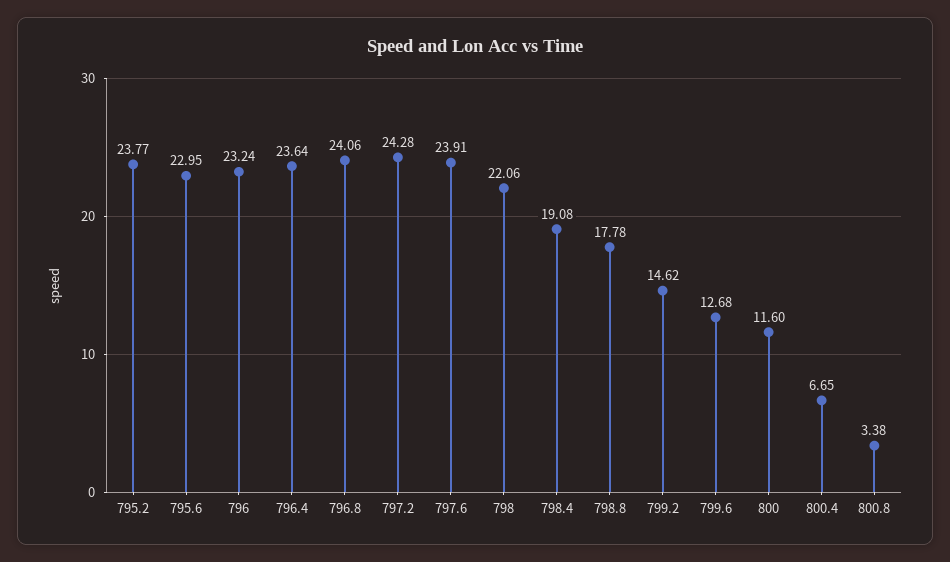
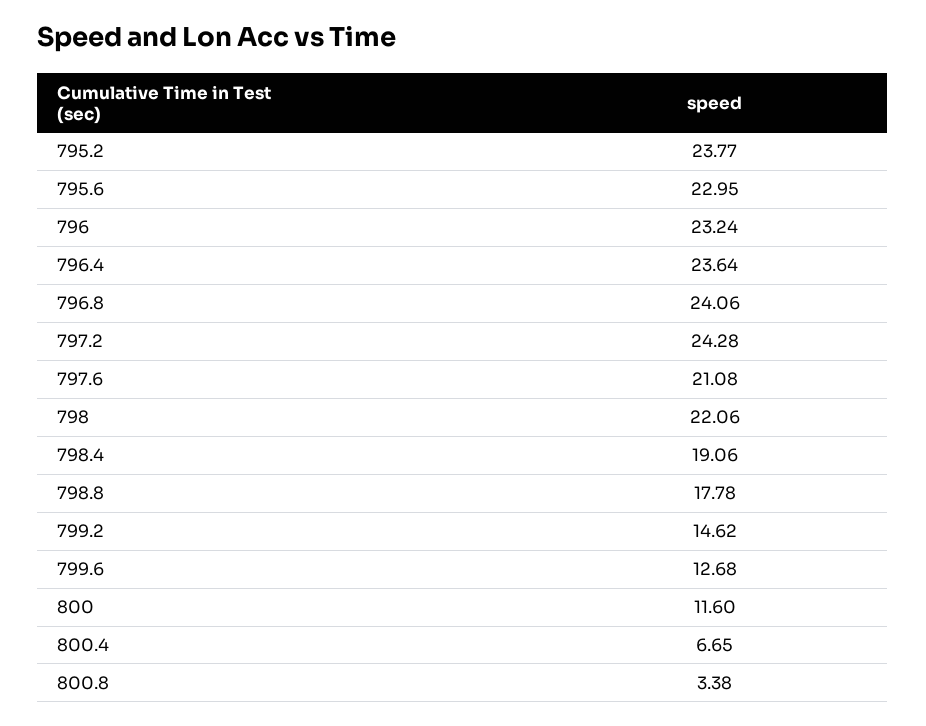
  {
    "795.2": 23.77,
    "795.6": 22.95,
    "796": 23.24,
    "796.4": 23.64,
    "796.8": 24.06,
    "797.2": 24.28,
-   "797.6": 23.91,
+   "797.6": 21.08,
    "798": 22.06,
-   "798.4": 19.08,
+   "798.4": 19.06,
    "798.8": 17.78,
    "799.2": 14.62,
    "799.6": 12.68,
    "800": 11.6,
    "800.4": 6.65,
    "800.8": 3.38
  }

